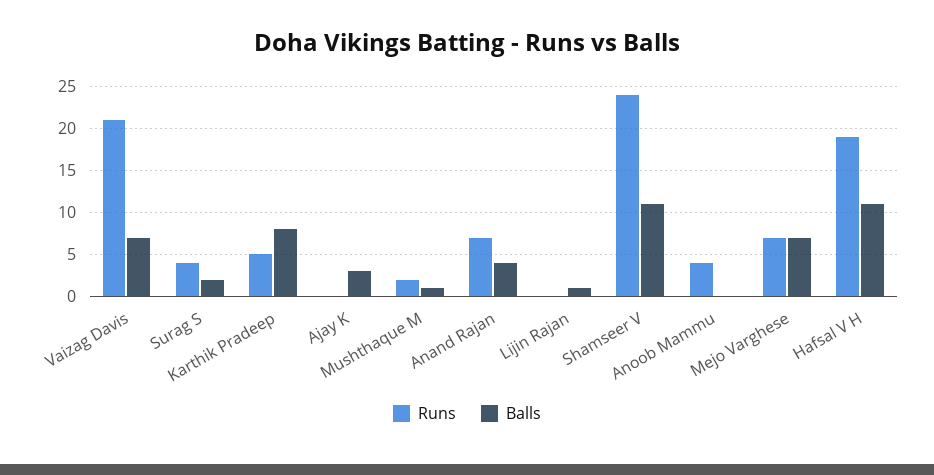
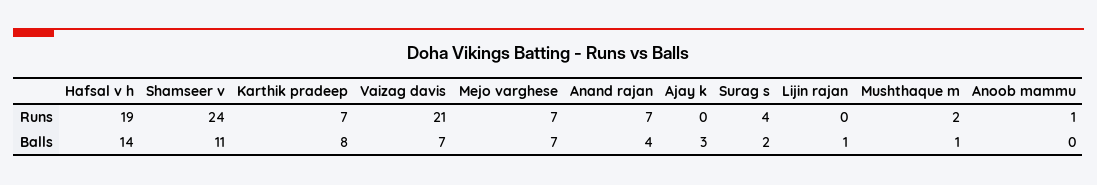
  {
    "Runs": {
      "Vaizag Davis": 21,
      "Surag S": 4,
-     "Karthik Pradeep": 5,
+     "Karthik Pradeep": 7,
      "Ajay K": 0,
      "Mushthaque M": 2,
      "Anand Rajan": 7,
      "Lijin Rajan": 0,
      "Shamseer V": 24,
-     "Anoob Mammu": 4,
+     "Anoob Mammu": 1,
      "Mejo Varghese": 7,
      "Hafsal V H": 19
    },
    "Balls": {
      "Vaizag Davis": 7,
      "Surag S": 2,
      "Karthik Pradeep": 8,
      "Ajay K": 3,
      "Mushthaque M": 1,
      "Anand Rajan": 4,
      "Lijin Rajan": 1,
      "Shamseer V": 11,
      "Anoob Mammu": 0,
      "Mejo Varghese": 7,
-     "Hafsal V H": 11
+     "Hafsal V H": 14
    }
  }

